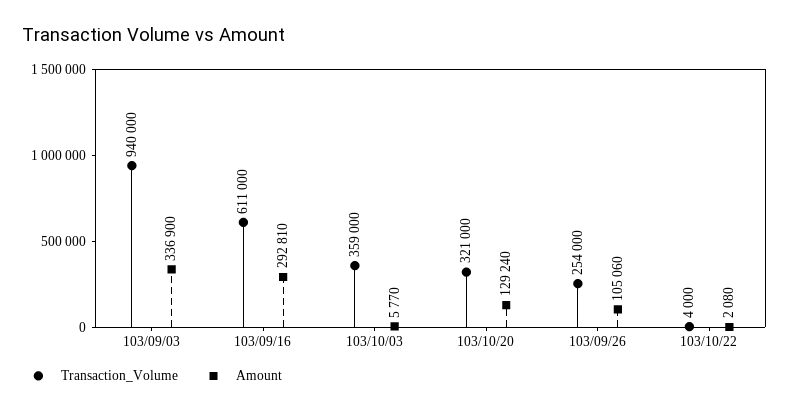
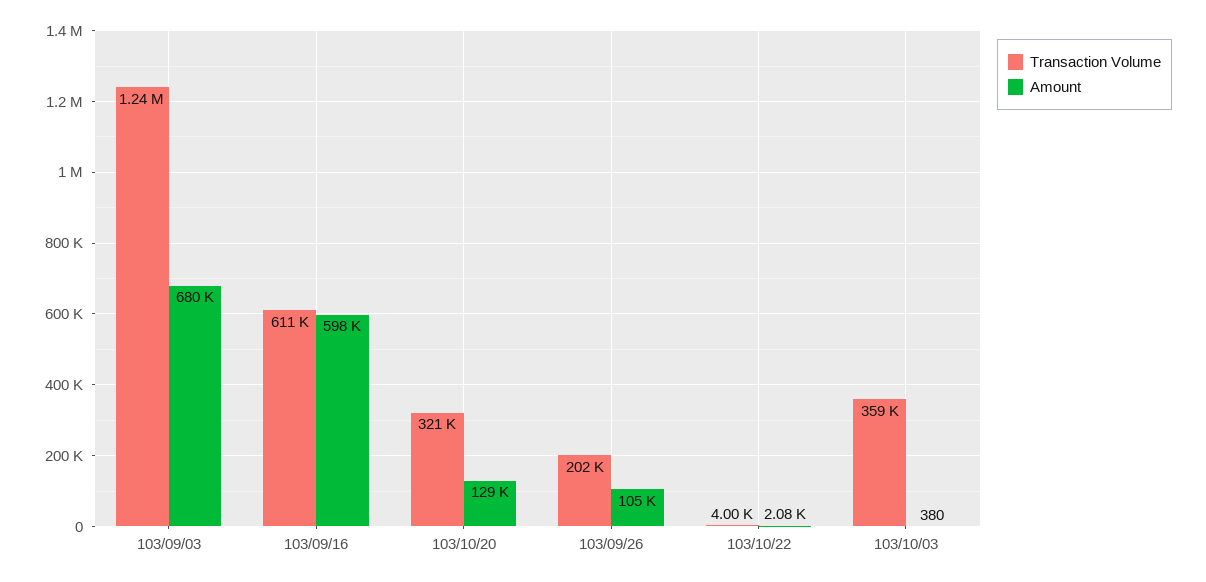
  {
    "Transaction_Volume": {
-     "103/09/03": 940000,
+     "103/09/03": 1240000,
      "103/09/16": 611000,
      "103/10/03": 359000,
      "103/10/20": 321000,
-     "103/09/26": 254000,
+     "103/09/26": 202000,
      "103/10/22": 4000
    },
    "Amount": {
-     "103/09/03": 336900,
+     "103/09/03": 680000,
-     "103/09/16": 292810,
+     "103/09/16": 598000,
-     "103/10/03": 5770,
+     "103/10/03": 380,
      "103/10/20": 129240,
      "103/09/26": 105060,
      "103/10/22": 2080
    }
  }

